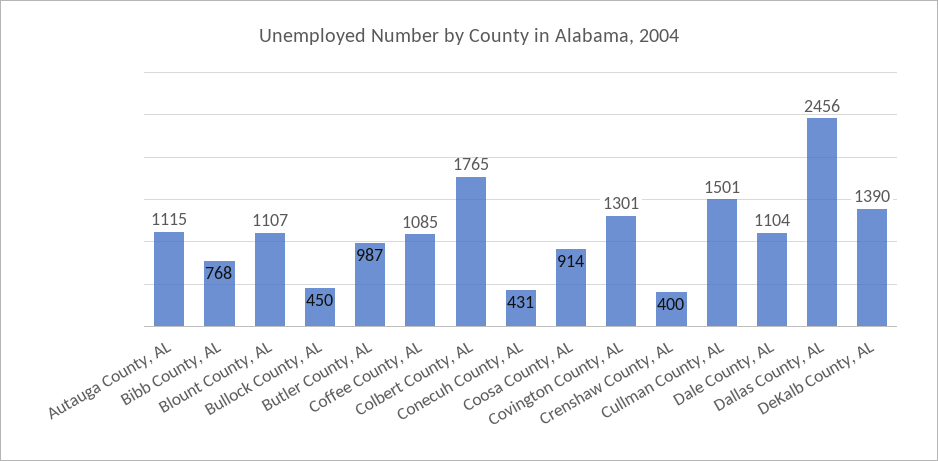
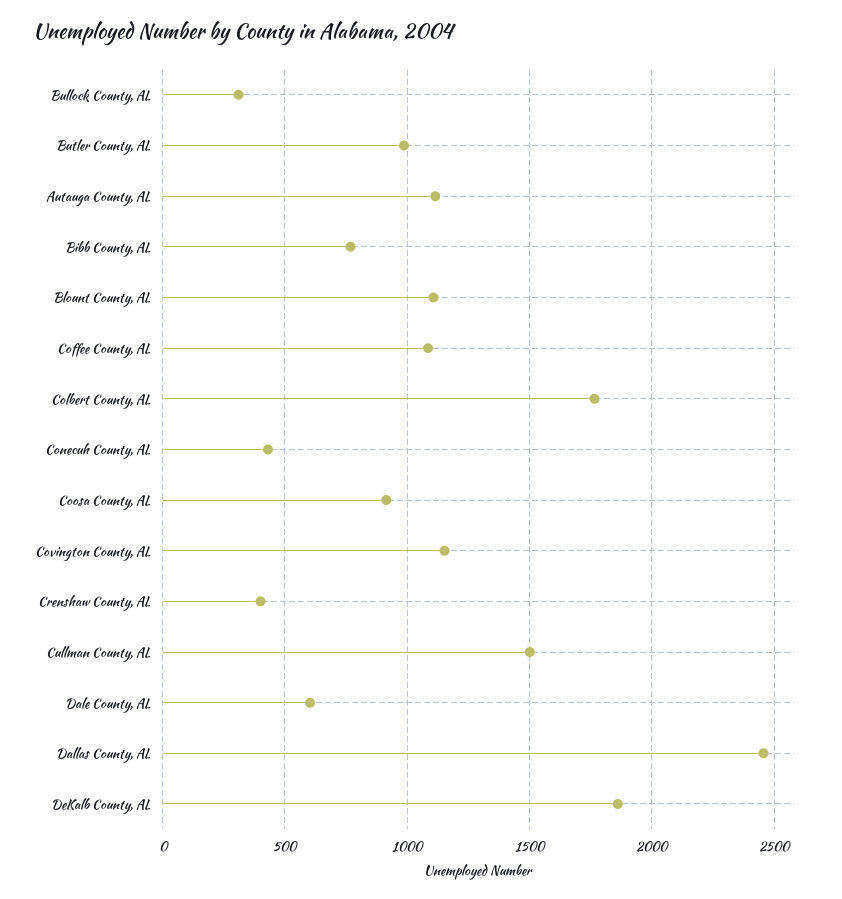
  {
    "Autauga County, AL": 1115,
    "Bibb County, AL": 768,
    "Blount County, AL": 1107,
-   "Bullock County, AL": 450,
+   "Bullock County, AL": 300,
    "Butler County, AL": 987,
    "Coffee County, AL": 1085,
    "Colbert County, AL": 1765,
    "Conecuh County, AL": 431,
    "Coosa County, AL": 914,
-   "Covington County, AL": 1301,
+   "Covington County, AL": 1150,
    "Crenshaw County, AL": 400,
    "Cullman County, AL": 1501,
-   "Dale County, AL": 1104,
+   "Dale County, AL": 600,
    "Dallas County, AL": 2456,
-   "DeKalb County, AL": 1390
+   "DeKalb County, AL": 1850
  }

